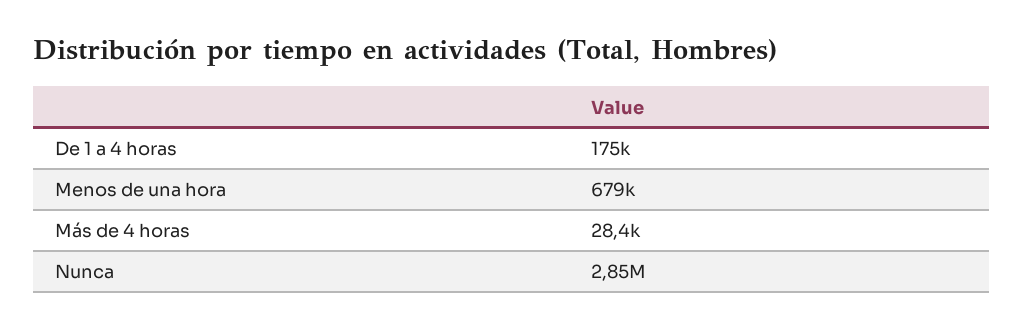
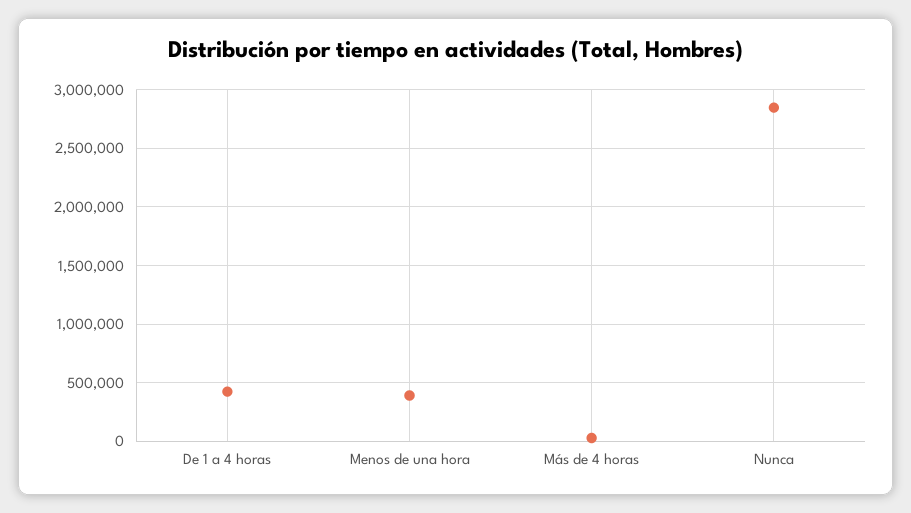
  {
-   "De 1 a 4 horas": 175000,
+   "De 1 a 4 horas": 400000,
-   "Menos de una hora": 679000,
+   "Menos de una hora": 400000,
    "Más de 4 horas": 28400,
    "Nunca": 2850000
  }

